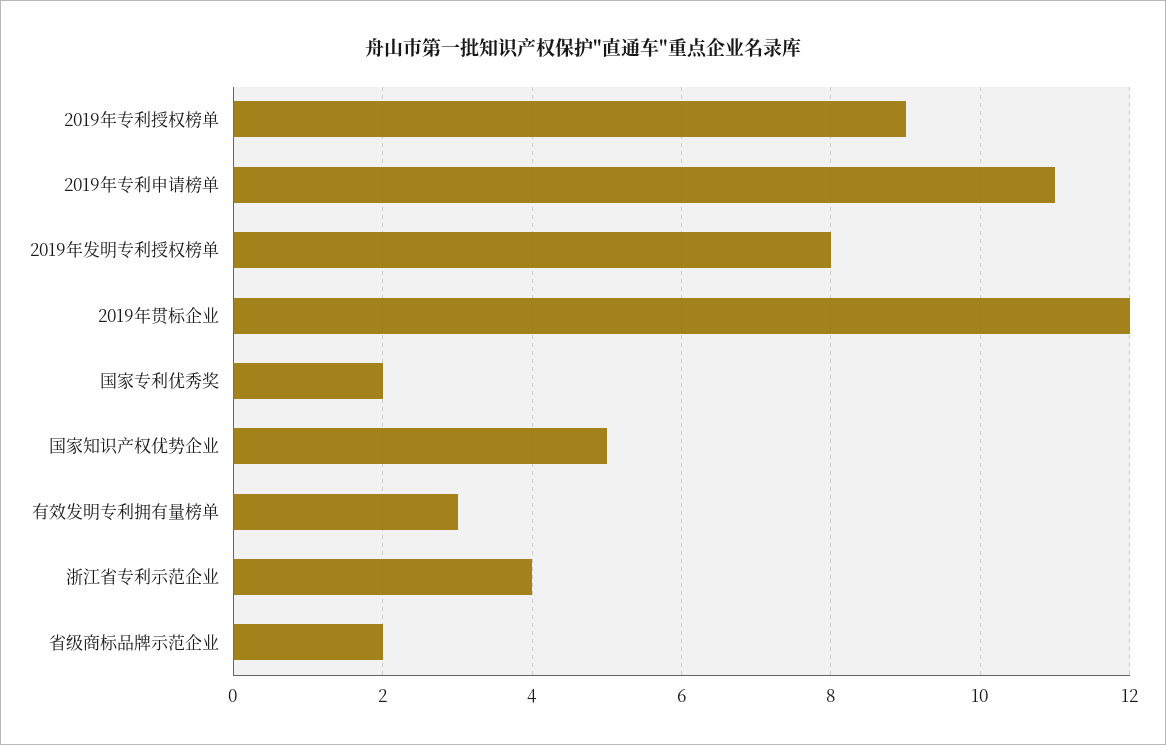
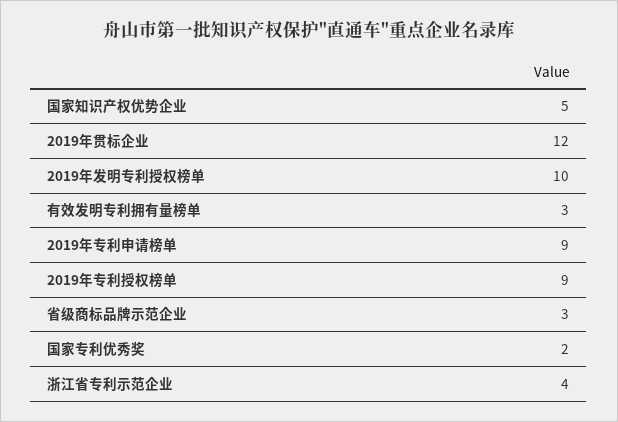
  {
    "2019年专利授权榜单": 9,
-   "2019年专利申请榜单": 11,
+   "2019年专利申请榜单": 9,
-   "2019年发明专利授权榜单": 8,
+   "2019年发明专利授权榜单": 10,
    "2019年贯标企业": 12,
    "国家专利优秀奖": 2,
    "国家知识产权优势企业": 5,
    "有效发明专利拥有量榜单": 3,
    "浙江省专利示范企业": 4,
-   "省级商标品牌示范企业": 2
+   "省级商标品牌示范企业": 3
  }

